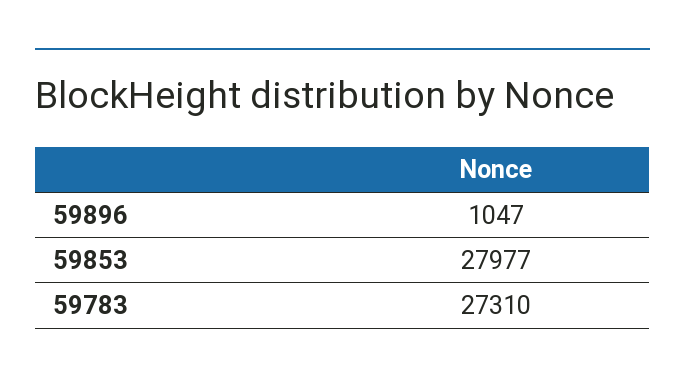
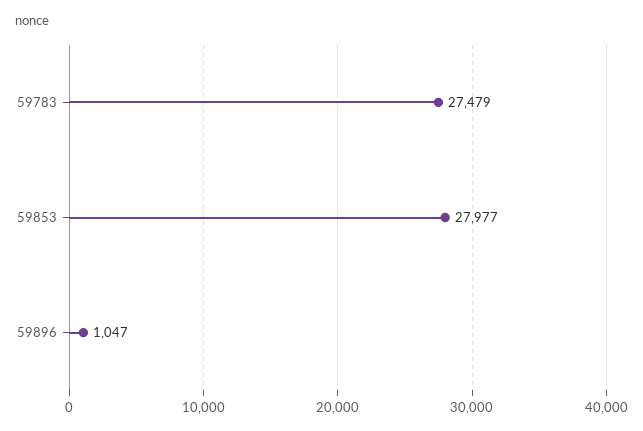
  {
    "59896": 1047,
    "59853": 27977,
-   "59783": 27310
+   "59783": 27479
  }

